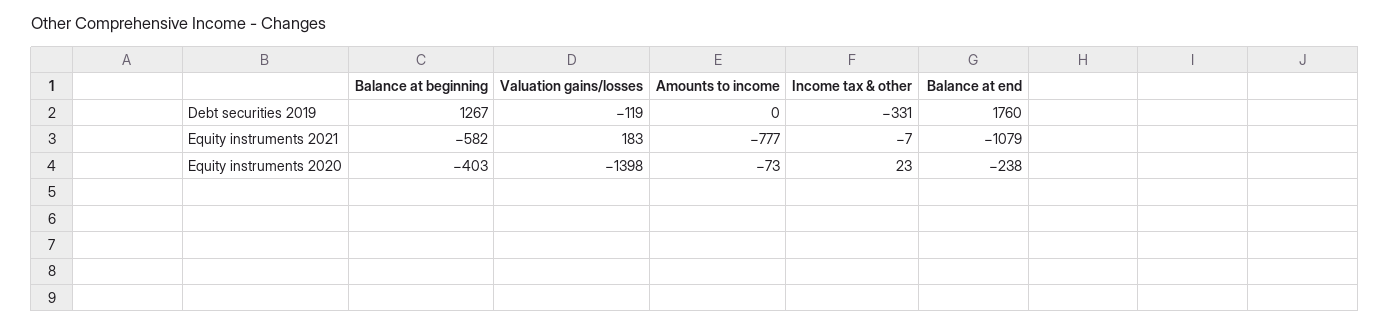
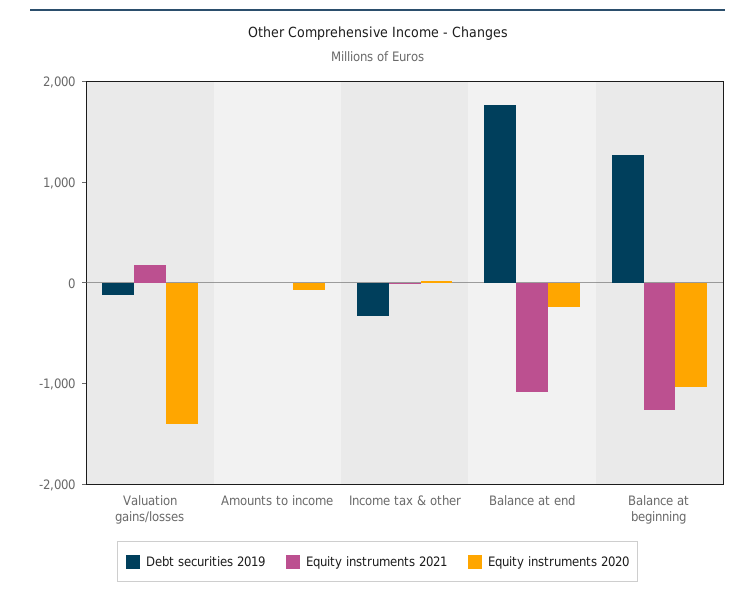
  {
    "Debt securities 2019": {
      "Balance at beginning": 1267,
      "Valuation gains/losses": -119,
      "Amounts to income": 0,
      "Income tax & other": -331,
      "Balance at end": 1760
    },
    "Equity instruments 2021": {
-     "Balance at beginning": -582,
+     "Balance at beginning": -1200,
      "Valuation gains/losses": 183,
-     "Amounts to income": -777,
+     "Amounts to income": 0,
      "Income tax & other": -7,
      "Balance at end": -1079
    },
    "Equity instruments 2020": {
-     "Balance at beginning": -403,
+     "Balance at beginning": -1000,
      "Valuation gains/losses": -1398,
      "Amounts to income": -73,
      "Income tax & other": 23,
      "Balance at end": -238
    }
  }

